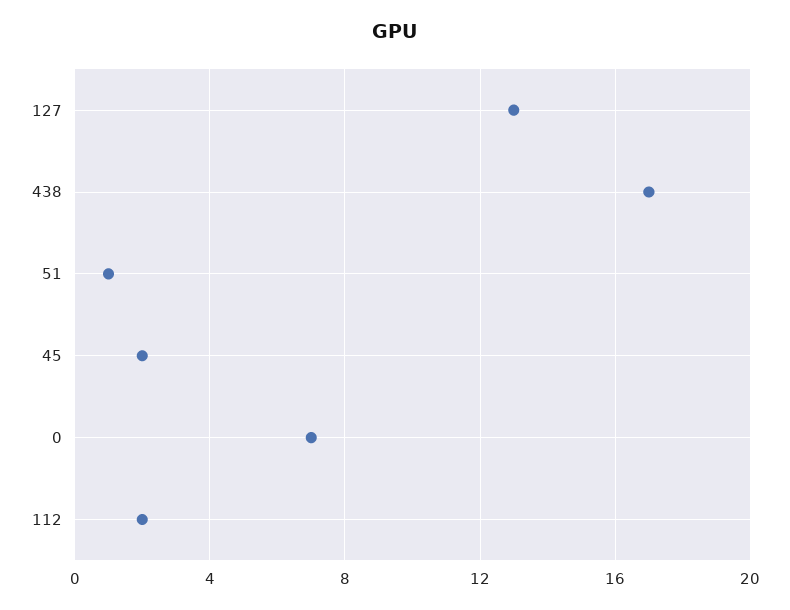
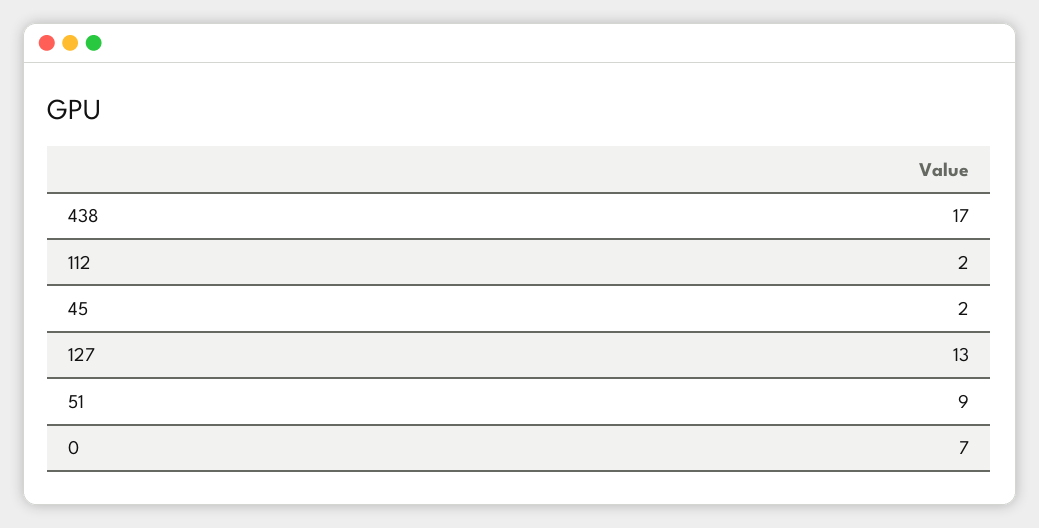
  {
    "127": 13,
    "438": 17,
-   "51": 1,
+   "51": 9,
    "45": 2,
    "0": 7,
    "112": 2
  }

